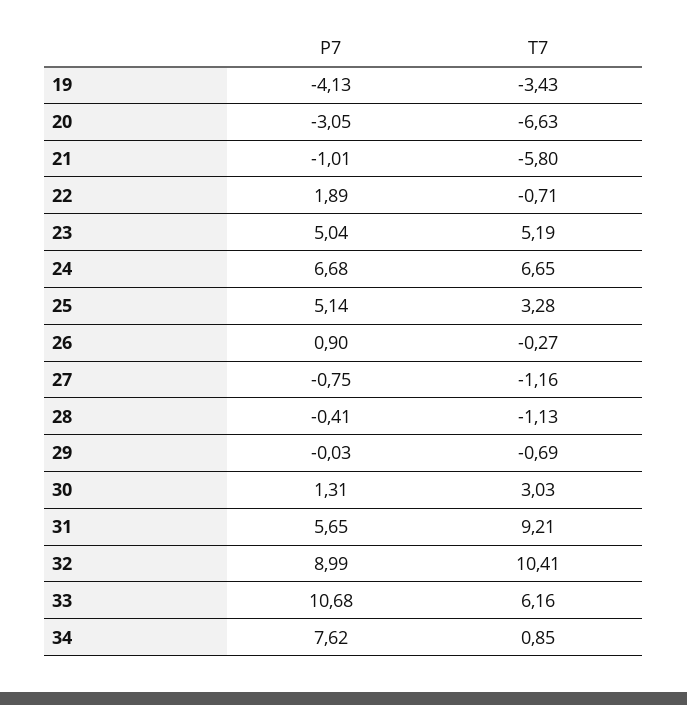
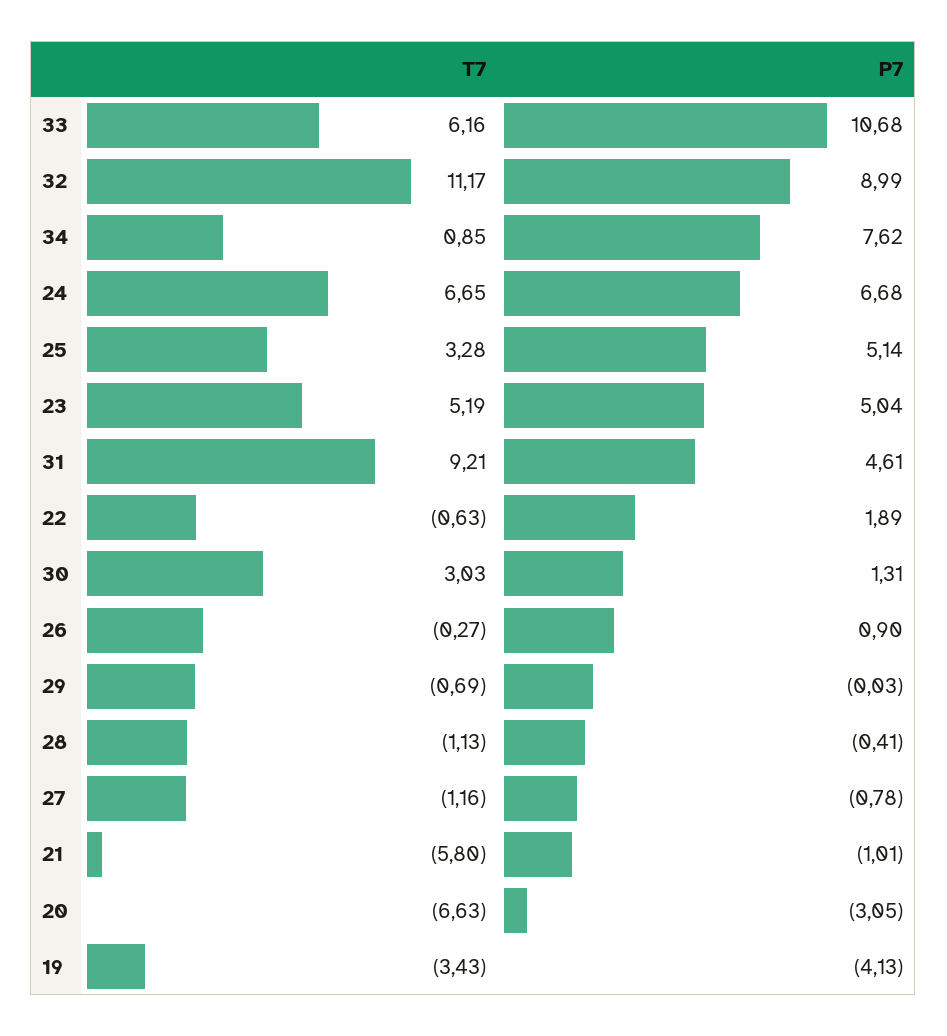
  {
    "P7": {
      "19": -4.13,
      "20": -3.05,
      "21": -1.01,
      "22": 1.89,
      "23": 5.04,
      "24": 6.68,
      "25": 5.14,
      "26": 0.9,
-     "27": -0.75,
+     "27": -0.78,
      "28": -0.41,
      "29": -0.03,
      "30": 1.31,
-     "31": 5.65,
+     "31": 4.61,
      "32": 8.99,
      "33": 10.68,
      "34": 7.62
    },
    "T7": {
      "19": -3.43,
      "20": -6.63,
      "21": -5.8,
-     "22": -0.71,
+     "22": -0.63,
      "23": 5.19,
      "24": 6.65,
      "25": 3.28,
      "26": -0.27,
      "27": -1.16,
      "28": -1.13,
      "29": -0.69,
      "30": 3.03,
      "31": 9.21,
-     "32": 10.41,
+     "32": 11.17,
      "33": 6.16,
      "34": 0.85
    }
  }

